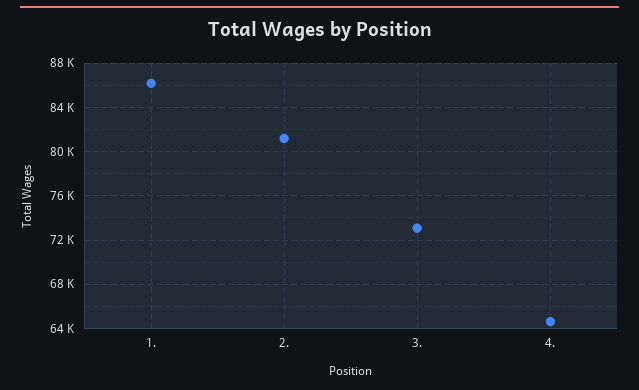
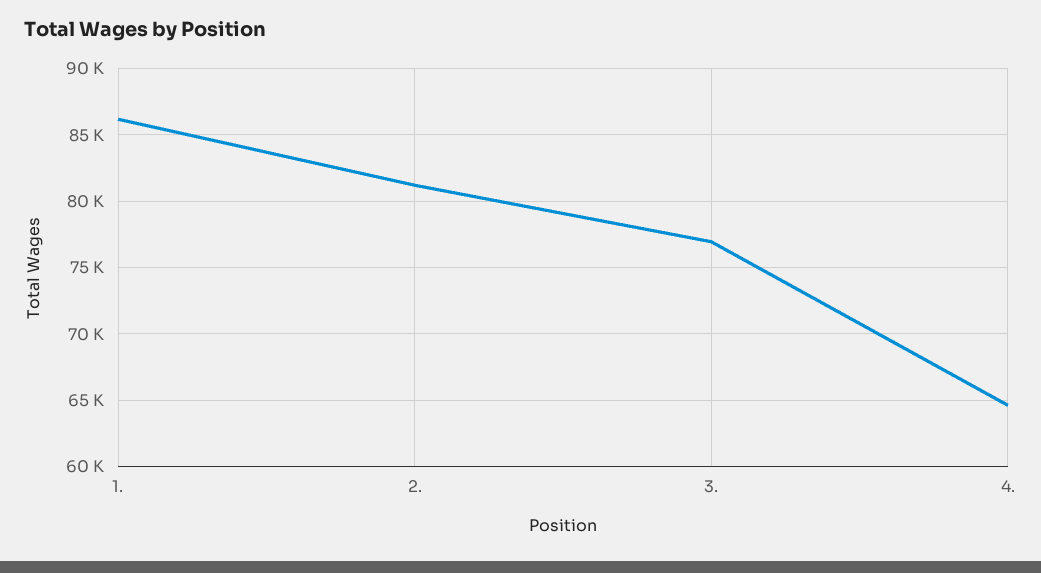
  {
    "1.": 86000,
    "2.": 81000,
-   "3.": 73000,
+   "3.": 77000,
    "4.": 64500
  }

